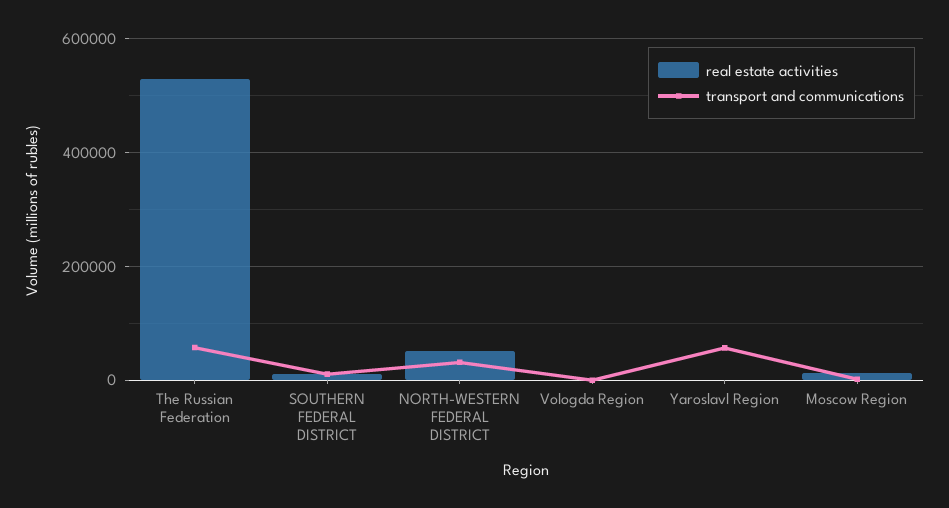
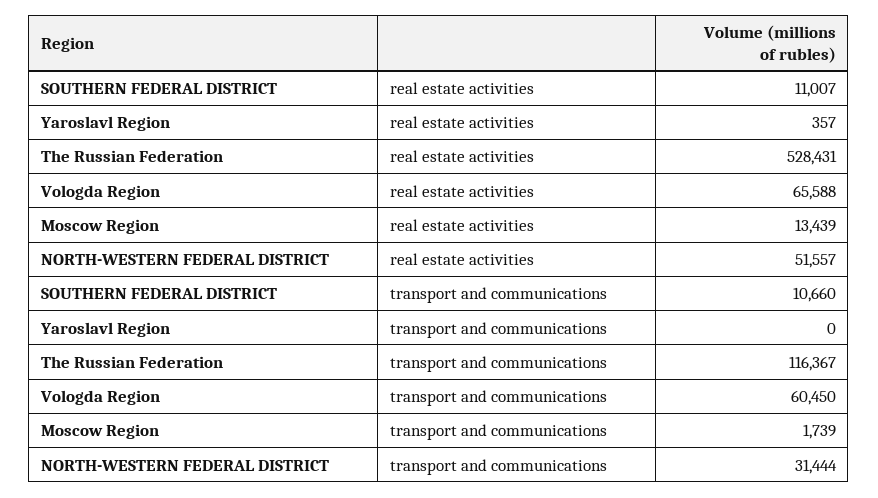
  {
    "real estate activities": {
      "The Russian Federation": 528431,
      "SOUTHERN FEDERAL DISTRICT": 11007,
      "NORTH-WESTERN FEDERAL DISTRICT": 51557,
-     "Vologda Region": 0,
+     "Vologda Region": 65588,
      "Yaroslavl Region": 357,
      "Moscow Region": 13439
    },
    "transport and communications": {
-     "The Russian Federation": 60000,
+     "The Russian Federation": 116367,
      "SOUTHERN FEDERAL DISTRICT": 10660,
      "NORTH-WESTERN FEDERAL DISTRICT": 31444,
-     "Vologda Region": 0,
+     "Vologda Region": 60450,
-     "Yaroslavl Region": 60000,
+     "Yaroslavl Region": 0,
      "Moscow Region": 1739
    }
  }

